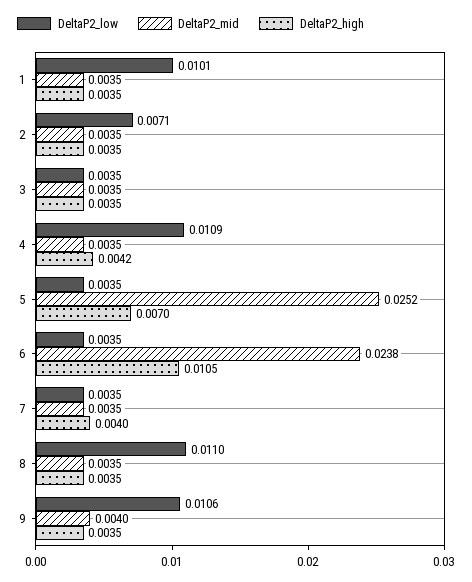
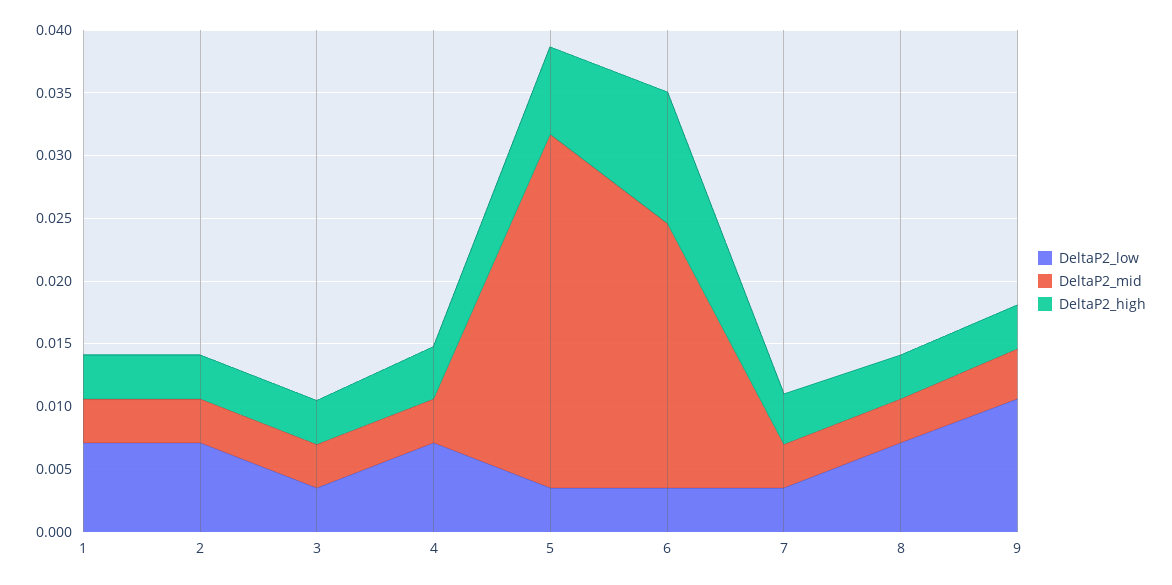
  {
    "DeltaP2_low": {
-     "1": 0.0101,
+     "1": 0.007,
      "2": 0.0071,
      "3": 0.0035,
-     "4": 0.0109,
+     "4": 0.007,
      "5": 0.0035,
      "6": 0.0035,
      "7": 0.0035,
-     "8": 0.011,
+     "8": 0.007,
      "9": 0.0106
    },
    "DeltaP2_mid": {
      "1": 0.0035,
      "2": 0.0035,
      "3": 0.0035,
      "4": 0.0035,
-     "5": 0.0252,
+     "5": 0.028,
-     "6": 0.0238,
+     "6": 0.021,
      "7": 0.0035,
      "8": 0.0035,
      "9": 0.004
    },
    "DeltaP2_high": {
      "1": 0.0035,
      "2": 0.0035,
      "3": 0.0035,
      "4": 0.0042,
      "5": 0.007,
      "6": 0.0105,
      "7": 0.004,
      "8": 0.0035,
      "9": 0.0035
    }
  }

